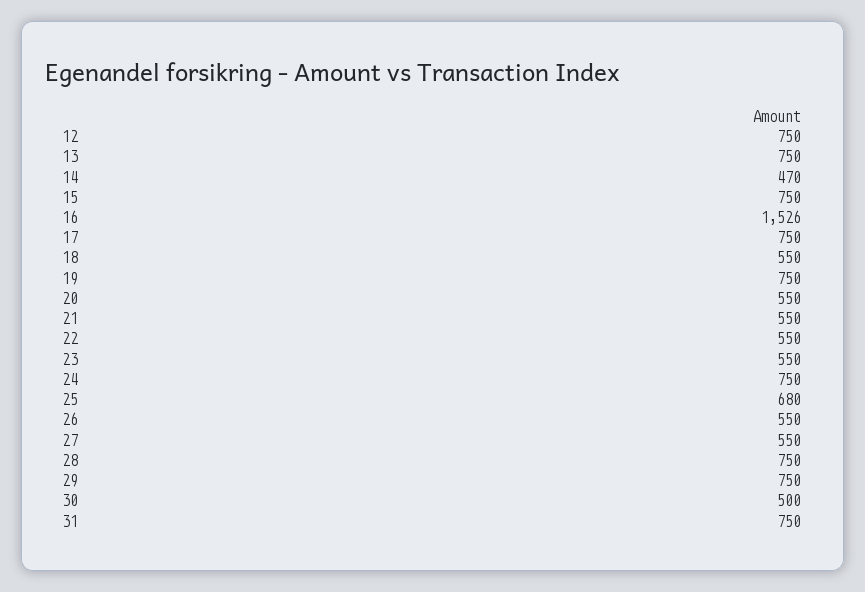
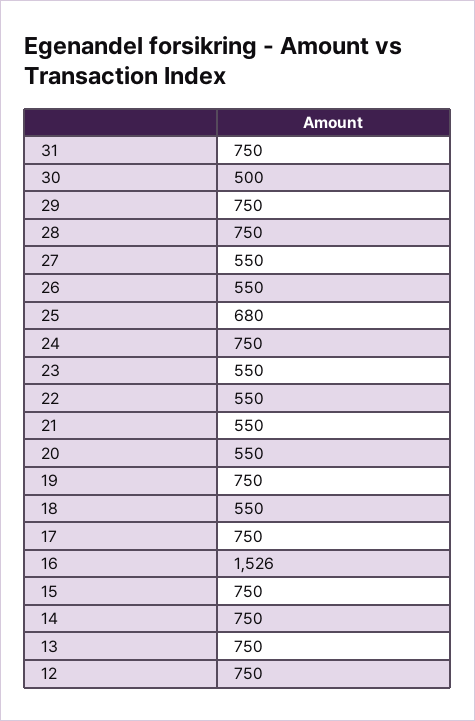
  {
    "12": 750,
    "13": 750,
-   "14": 470,
+   "14": 750,
    "15": 750,
    "16": 1526,
    "17": 750,
    "18": 550,
    "19": 750,
    "20": 550,
    "21": 550,
    "22": 550,
    "23": 550,
    "24": 750,
    "25": 680,
    "26": 550,
    "27": 550,
    "28": 750,
    "29": 750,
    "30": 500,
    "31": 750
  }

